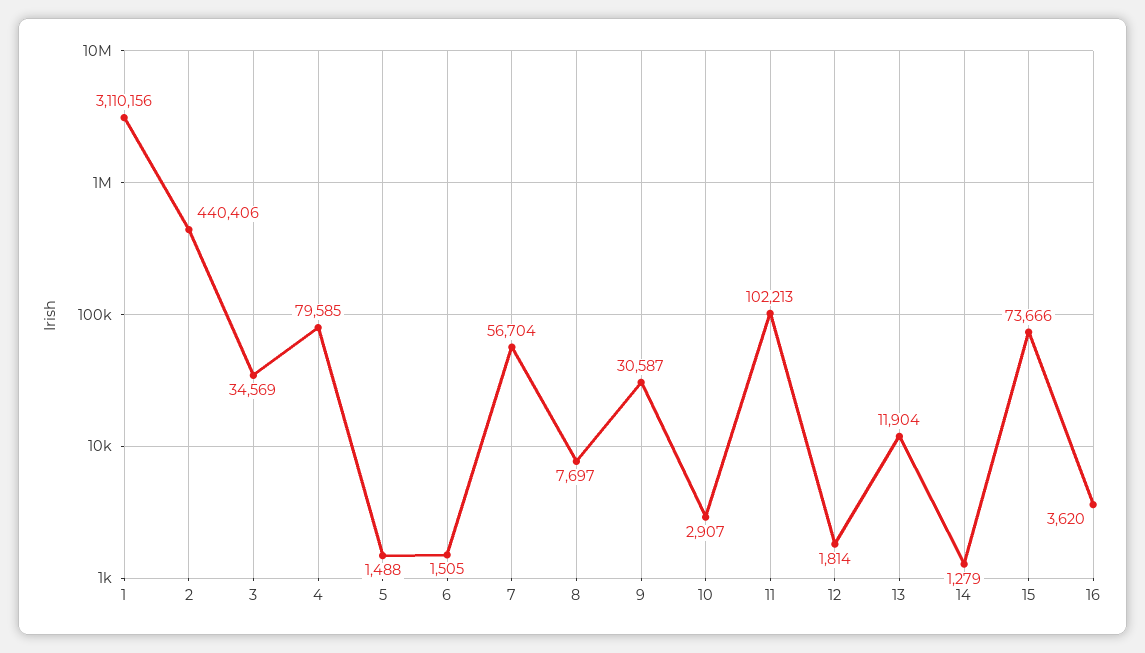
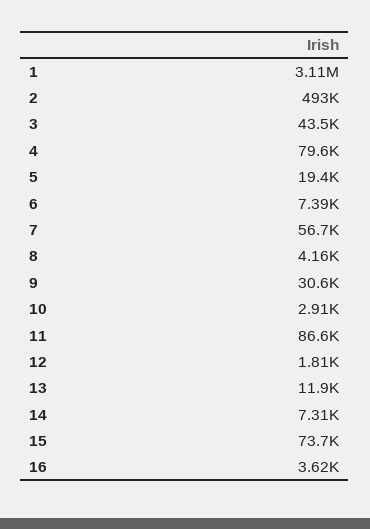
  {
    "1": 3110156,
-   "2": 440406,
+   "2": 493000,
-   "3": 34569,
+   "3": 43500,
    "4": 79585,
-   "5": 1488,
+   "5": 19400,
-   "6": 1505,
+   "6": 7390,
    "7": 56704,
-   "8": 7697,
+   "8": 4160,
    "9": 30587,
    "10": 2907,
-   "11": 102213,
+   "11": 86600,
    "12": 1814,
    "13": 11904,
-   "14": 1279,
+   "14": 7310,
    "15": 73666,
    "16": 3620
  }

